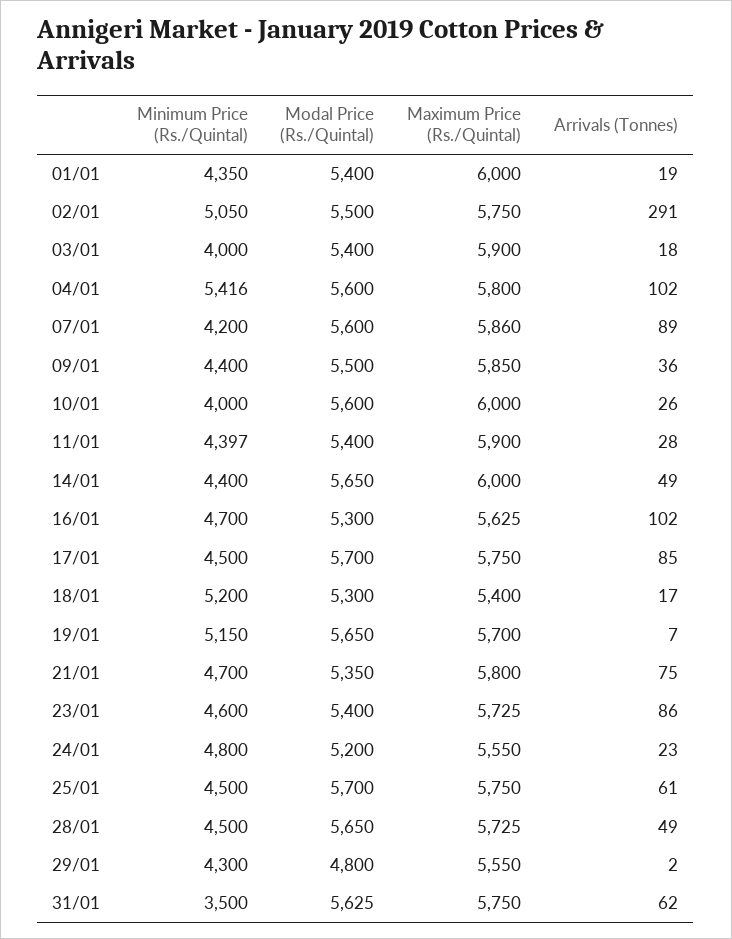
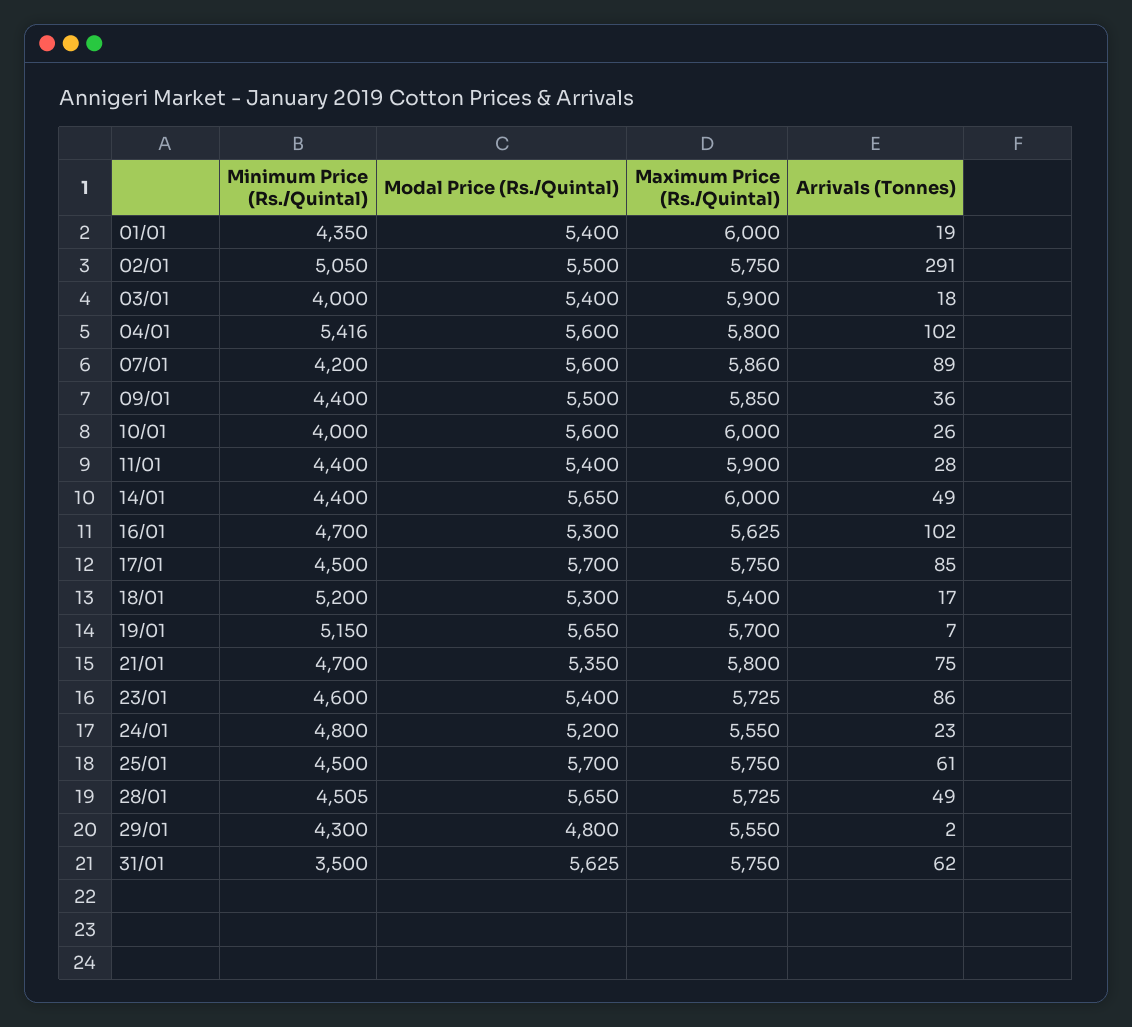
  {
    "Minimum Price (Rs./Quintal)": {
      "01/01": 4350,
      "02/01": 5050,
      "03/01": 4000,
      "04/01": 5416,
      "07/01": 4200,
      "09/01": 4400,
      "10/01": 4000,
-     "11/01": 4397,
+     "11/01": 4400,
      "14/01": 4400,
      "16/01": 4700,
      "17/01": 4500,
      "18/01": 5200,
      "19/01": 5150,
      "21/01": 4700,
      "23/01": 4600,
      "24/01": 4800,
      "25/01": 4500,
-     "28/01": 4500,
+     "28/01": 4505,
      "29/01": 4300,
      "31/01": 3500
    },
    "Modal Price (Rs./Quintal)": {
      "01/01": 5400,
      "02/01": 5500,
      "03/01": 5400,
      "04/01": 5600,
      "07/01": 5600,
      "09/01": 5500,
      "10/01": 5600,
      "11/01": 5400,
      "14/01": 5650,
      "16/01": 5300,
      "17/01": 5700,
      "18/01": 5300,
      "19/01": 5650,
      "21/01": 5350,
      "23/01": 5400,
      "24/01": 5200,
      "25/01": 5700,
      "28/01": 5650,
      "29/01": 4800,
      "31/01": 5625
    },
    "Maximum Price (Rs./Quintal)": {
      "01/01": 6000,
      "02/01": 5750,
      "03/01": 5900,
      "04/01": 5800,
      "07/01": 5860,
      "09/01": 5850,
      "10/01": 6000,
      "11/01": 5900,
      "14/01": 6000,
      "16/01": 5625,
      "17/01": 5750,
      "18/01": 5400,
      "19/01": 5700,
      "21/01": 5800,
      "23/01": 5725,
      "24/01": 5550,
      "25/01": 5750,
      "28/01": 5725,
      "29/01": 5550,
      "31/01": 5750
    },
    "Arrivals (Tonnes)": {
      "01/01": 19,
      "02/01": 291,
      "03/01": 18,
      "04/01": 102,
      "07/01": 89,
      "09/01": 36,
      "10/01": 26,
      "11/01": 28,
      "14/01": 49,
      "16/01": 102,
      "17/01": 85,
      "18/01": 17,
      "19/01": 7,
      "21/01": 75,
      "23/01": 86,
      "24/01": 23,
      "25/01": 61,
      "28/01": 49,
      "29/01": 2,
      "31/01": 62
    }
  }

